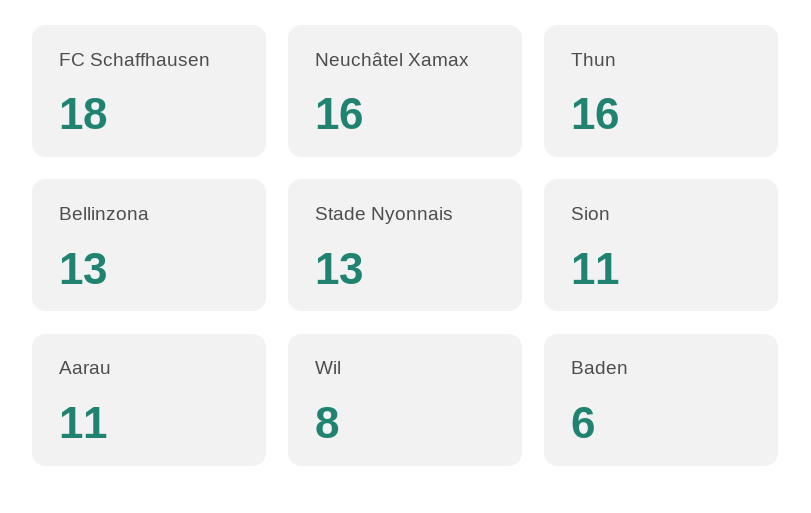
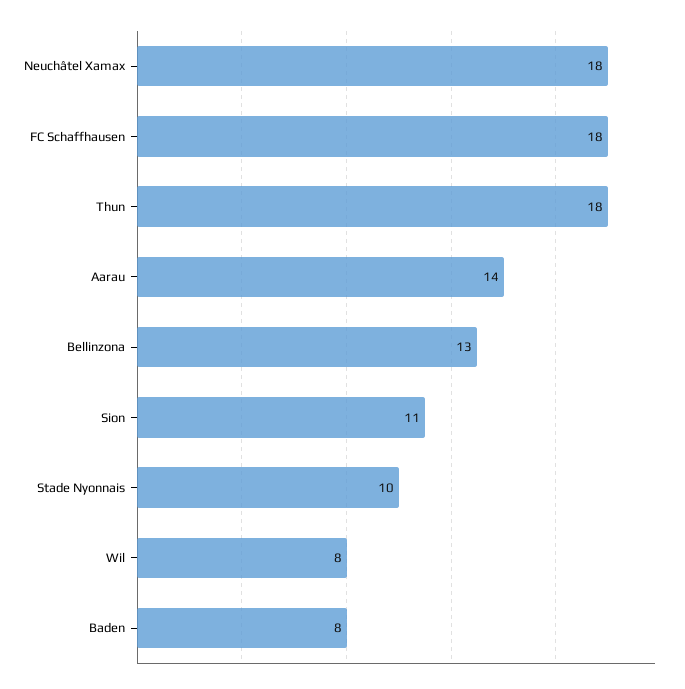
  {
    "FC Schaffhausen": 18,
-   "Neuchâtel Xamax": 16,
+   "Neuchâtel Xamax": 18,
-   "Thun": 16,
+   "Thun": 18,
    "Bellinzona": 13,
-   "Stade Nyonnais": 13,
+   "Stade Nyonnais": 10,
    "Sion": 11,
-   "Aarau": 11,
+   "Aarau": 14,
    "Wil": 8,
-   "Baden": 6
+   "Baden": 8
  }

